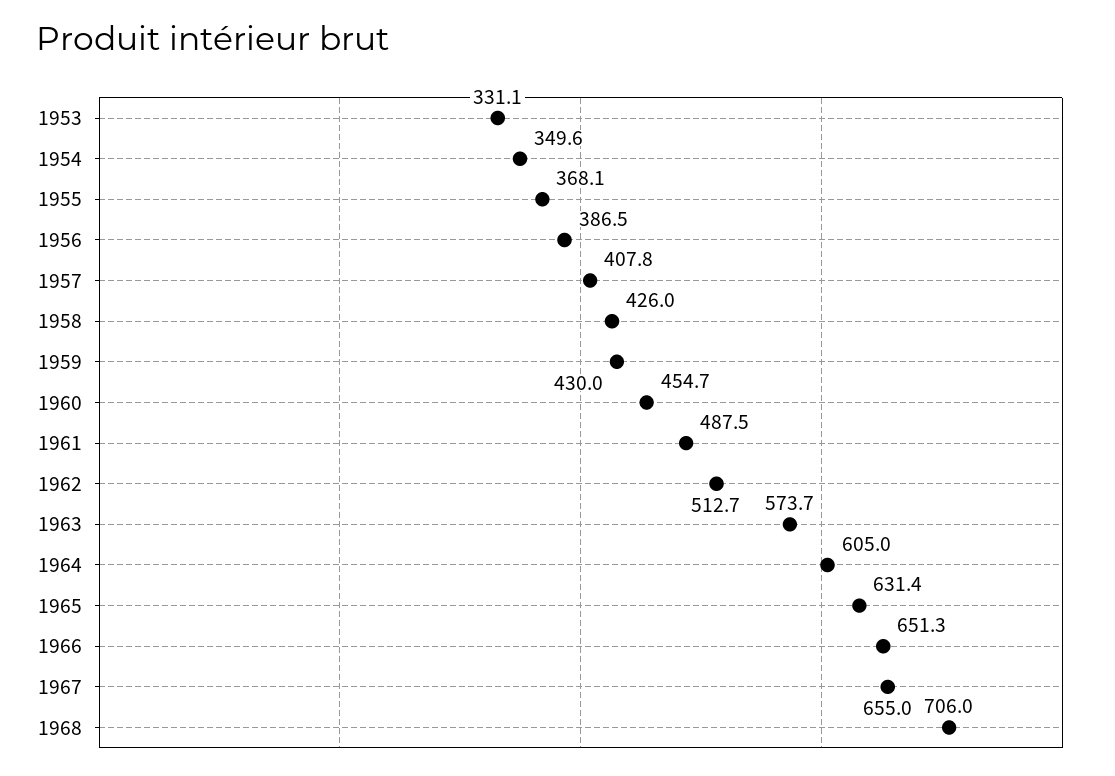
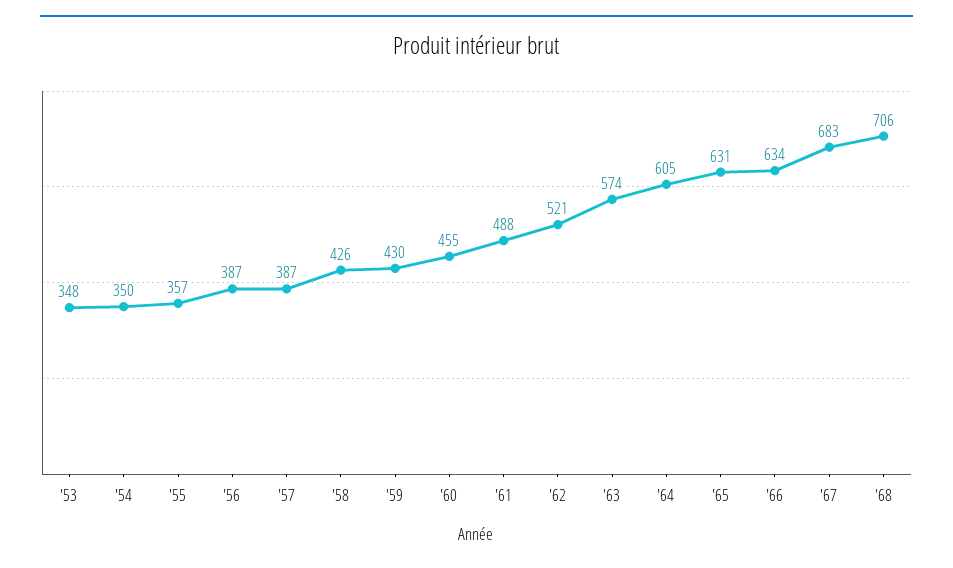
  {
-   "1953": 331.1,
+   "1953": 348,
    "1954": 349.6,
-   "1955": 368.1,
+   "1955": 357,
    "1956": 386.5,
-   "1957": 407.8,
+   "1957": 387,
    "1958": 426,
    "1959": 430,
    "1960": 454.7,
    "1961": 487.5,
-   "1962": 512.7,
+   "1962": 521,
    "1963": 573.7,
    "1964": 605,
    "1965": 631.4,
-   "1966": 651.3,
+   "1966": 634,
-   "1967": 655,
+   "1967": 683,
    "1968": 706
  }

